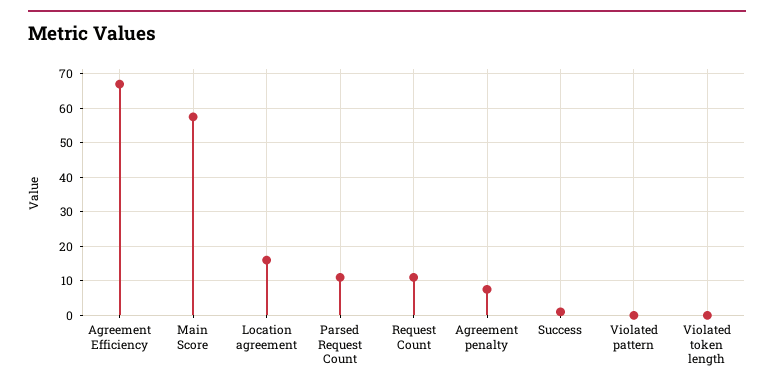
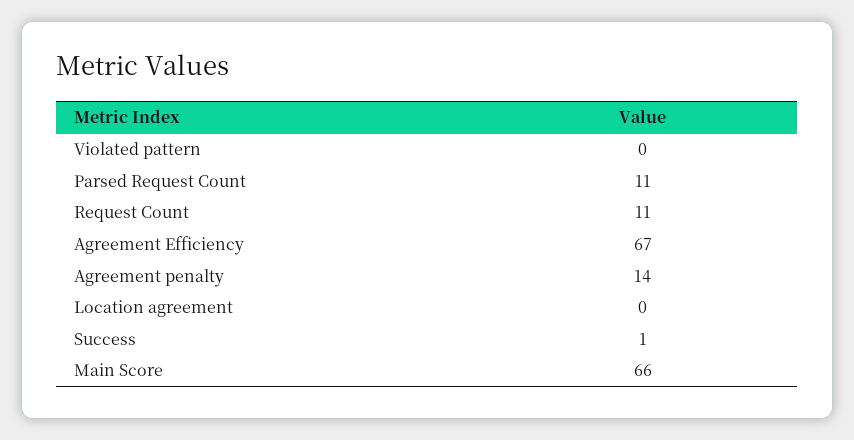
  {
    "Agreement Efficiency": 67,
-   "Main Score": 58,
+   "Main Score": 66,
-   "Location agreement": 16,
+   "Location agreement": 0,
    "Parsed Request Count": 11,
    "Request Count": 11,
-   "Agreement penalty": 8,
+   "Agreement penalty": 14,
    "Success": 1,
-   "Violated pattern": 0,
+   "Violated pattern": 0
-   "Violated token length": 0
  }

